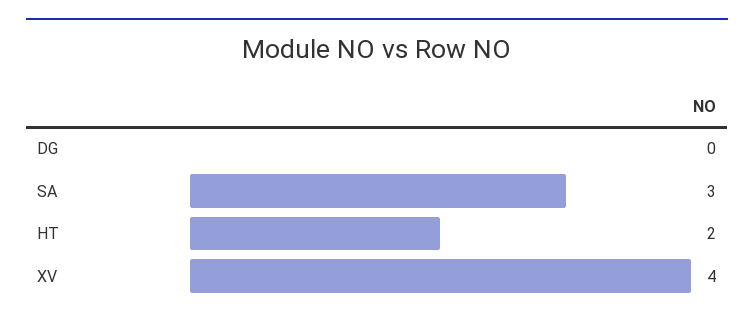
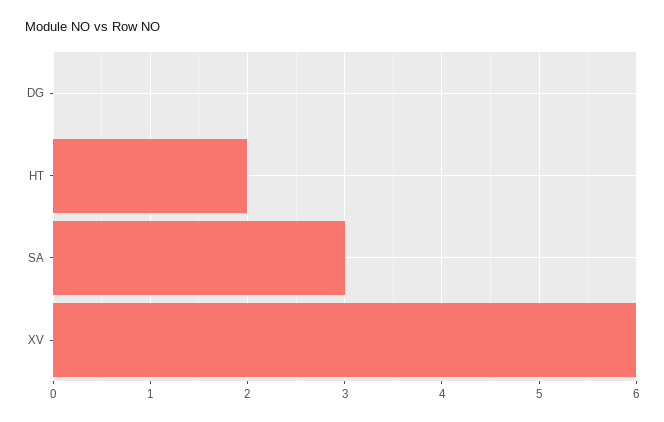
  {
    "DG": 0,
    "SA": 3,
    "HT": 2,
-   "XV": 4
+   "XV": 6
  }

